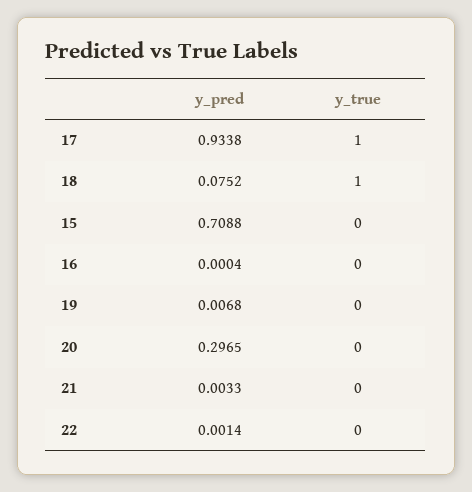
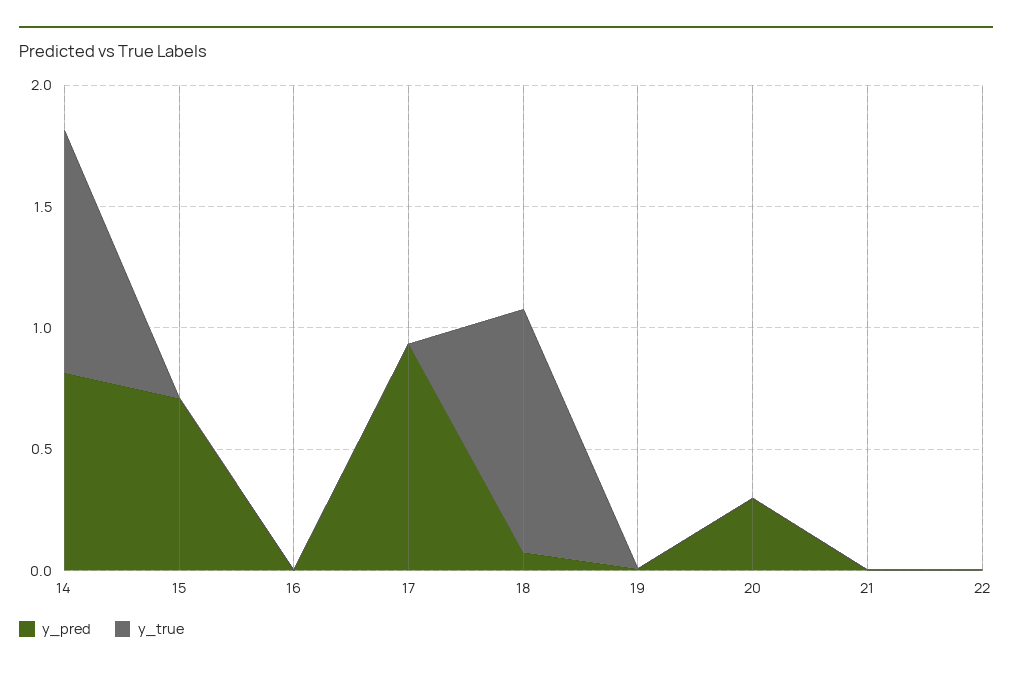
  {
    "y_pred": {
      "17": 0.9338,
      "18": 0.0752,
      "15": 0.7088,
      "16": 0.0004,
      "19": 0.0068,
      "20": 0.2965,
      "21": 0.0033,
-     "22": 0.0014
+     "22": 0.0014,
+     "14": 0.8
    },
    "y_true": {
-     "17": 1,
+     "17": 0,
      "18": 1,
      "15": 0,
      "16": 0,
      "19": 0,
      "20": 0,
      "21": 0,
-     "22": 0
+     "22": 0,
+     "14": 1
    }
  }

